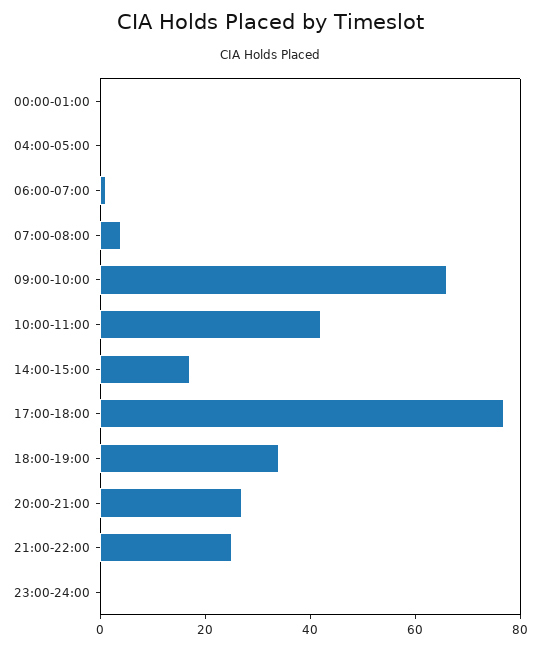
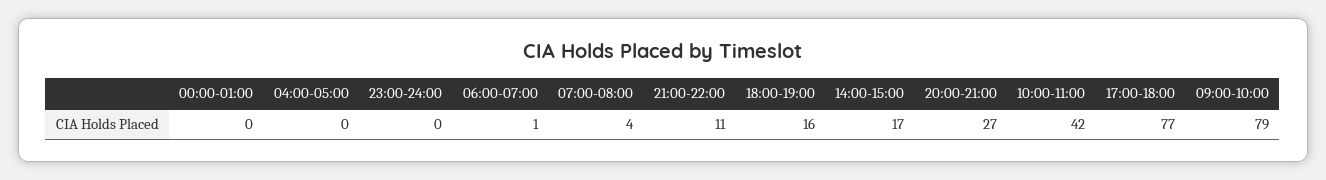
  {
    "00:00-01:00": 0,
    "04:00-05:00": 0,
    "06:00-07:00": 1,
    "07:00-08:00": 4,
-   "09:00-10:00": 65,
+   "09:00-10:00": 79,
    "10:00-11:00": 42,
    "14:00-15:00": 17,
    "17:00-18:00": 77,
-   "18:00-19:00": 35,
+   "18:00-19:00": 16,
    "20:00-21:00": 27,
-   "21:00-22:00": 25,
+   "21:00-22:00": 11,
    "23:00-24:00": 0
  }

